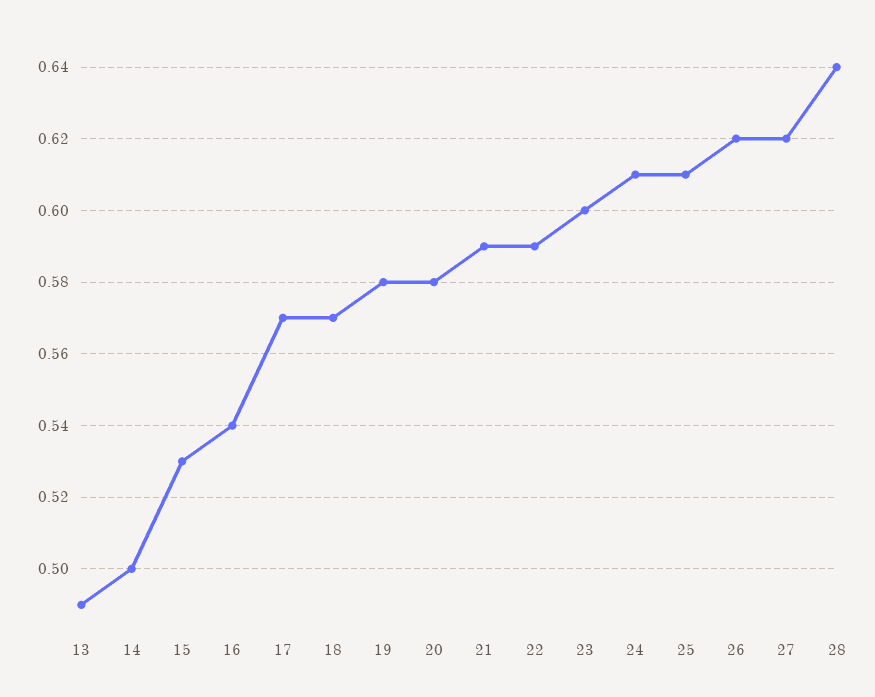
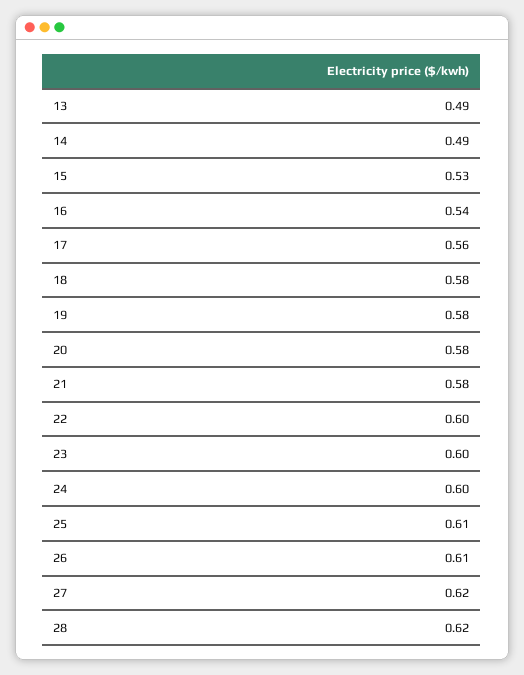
  {
    "13": 0.49,
-   "14": 0.5,
+   "14": 0.49,
    "15": 0.53,
    "16": 0.54,
-   "17": 0.57,
+   "17": 0.56,
-   "18": 0.57,
+   "18": 0.58,
    "19": 0.58,
    "20": 0.58,
-   "21": 0.59,
+   "21": 0.58,
-   "22": 0.59,
+   "22": 0.6,
    "23": 0.6,
-   "24": 0.61,
+   "24": 0.6,
    "25": 0.61,
-   "26": 0.62,
+   "26": 0.61,
    "27": 0.62,
-   "28": 0.64
+   "28": 0.62
  }

